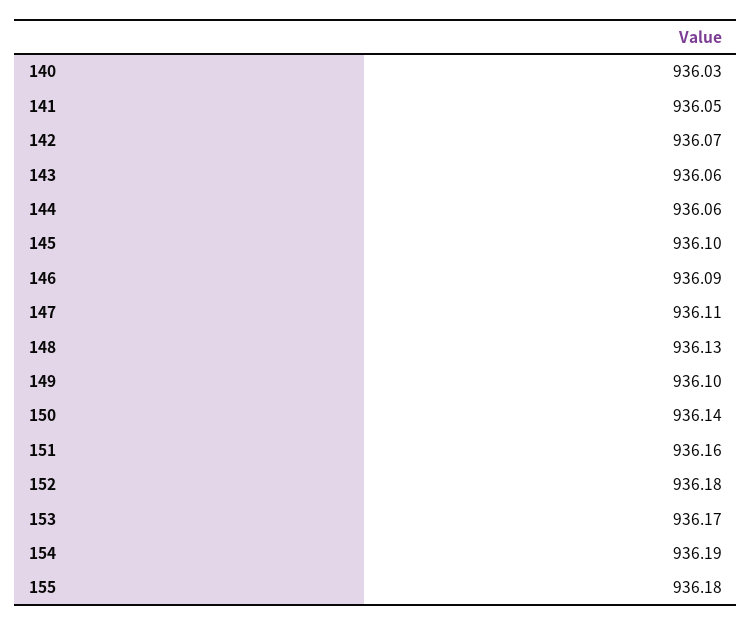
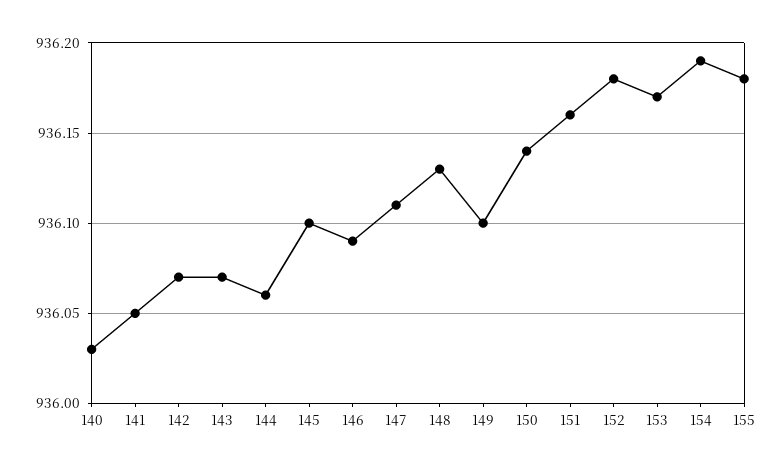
  {
    "140": 936.03,
    "141": 936.05,
    "142": 936.07,
-   "143": 936.06,
+   "143": 936.07,
    "144": 936.06,
    "145": 936.1,
    "146": 936.09,
    "147": 936.11,
    "148": 936.13,
    "149": 936.1,
    "150": 936.14,
    "151": 936.16,
    "152": 936.18,
    "153": 936.17,
    "154": 936.19,
    "155": 936.18
  }

